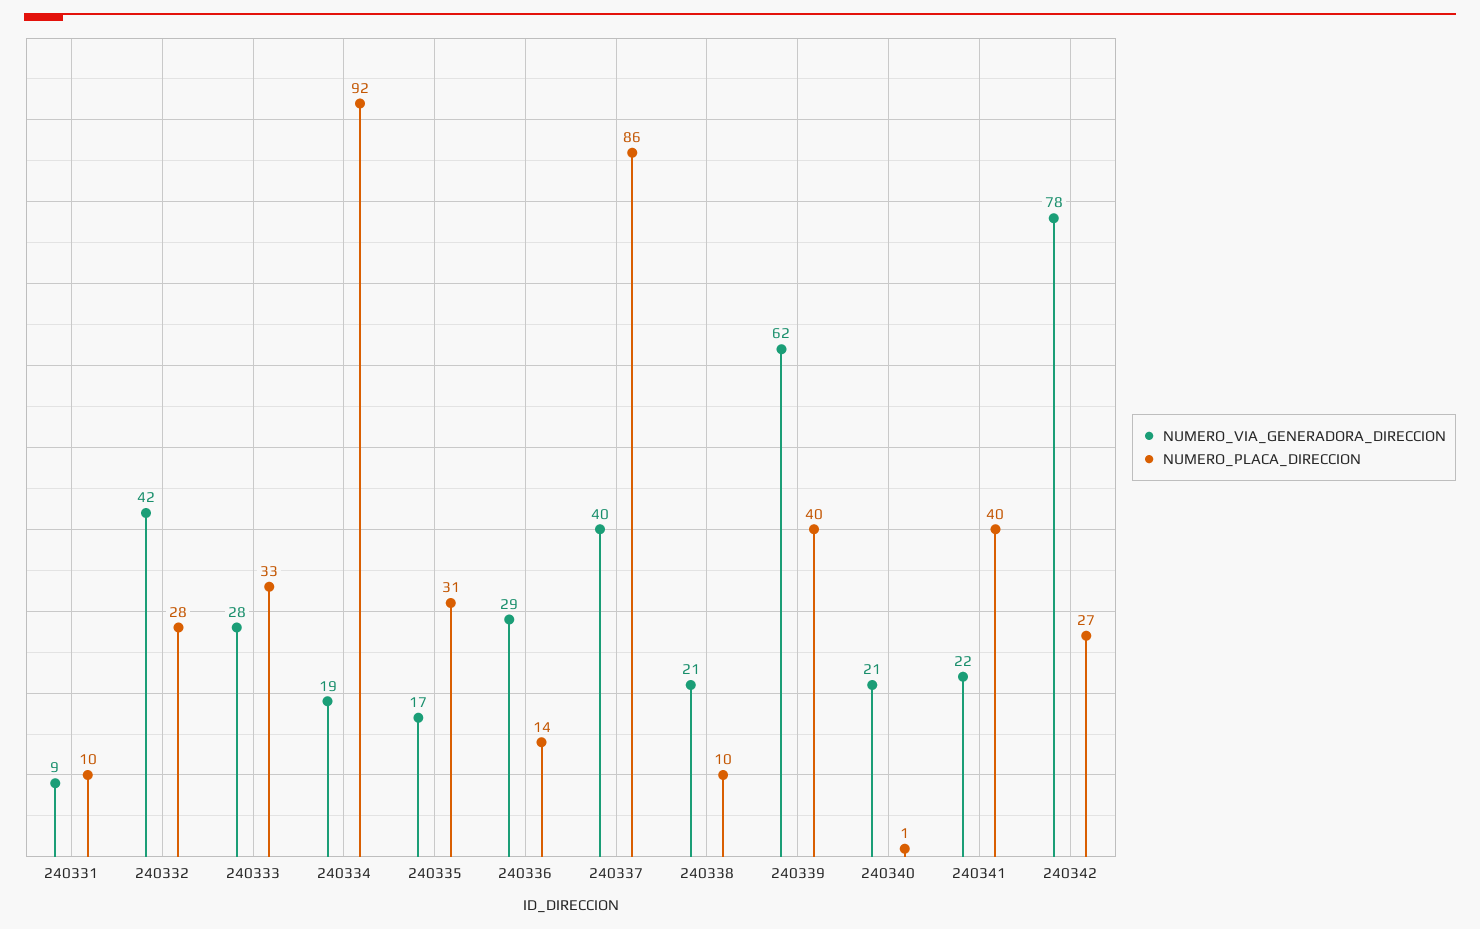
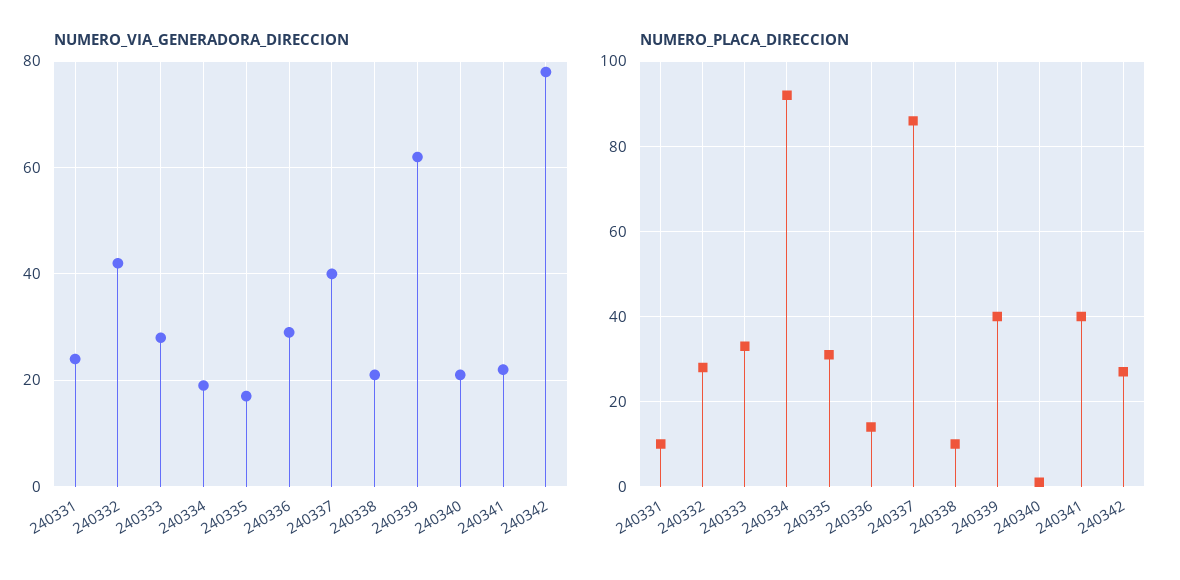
  {
    "NUMERO_VIA_GENERADORA_DIRECCION": {
-     "240331": 9,
+     "240331": 25,
      "240332": 42,
      "240333": 28,
      "240334": 19,
      "240335": 17,
      "240336": 29,
      "240337": 40,
      "240338": 21,
      "240339": 62,
      "240340": 21,
      "240341": 22,
      "240342": 78
    },
    "NUMERO_PLACA_DIRECCION": {
      "240331": 10,
      "240332": 28,
      "240333": 33,
      "240334": 92,
      "240335": 31,
      "240336": 14,
      "240337": 86,
      "240338": 10,
      "240339": 40,
      "240340": 1,
      "240341": 40,
      "240342": 27
    }
  }

